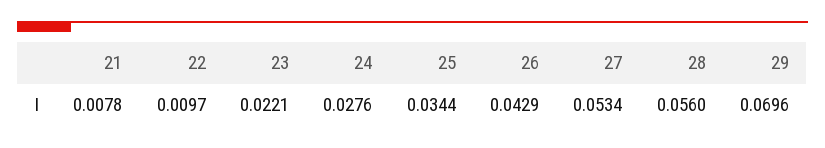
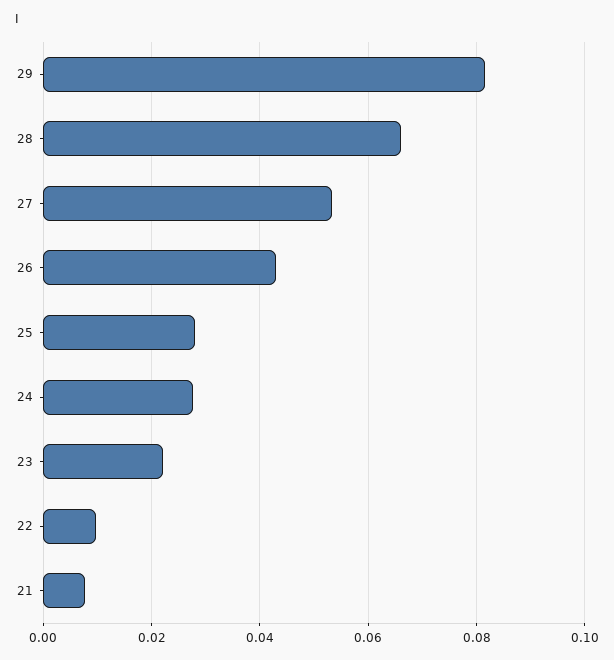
  {
    "21": 0.0078,
    "22": 0.0097,
    "23": 0.0221,
    "24": 0.0276,
-   "25": 0.0344,
+   "25": 0.028,
    "26": 0.0429,
    "27": 0.0534,
-   "28": 0.056,
+   "28": 0.066,
-   "29": 0.0696
+   "29": 0.082
  }

